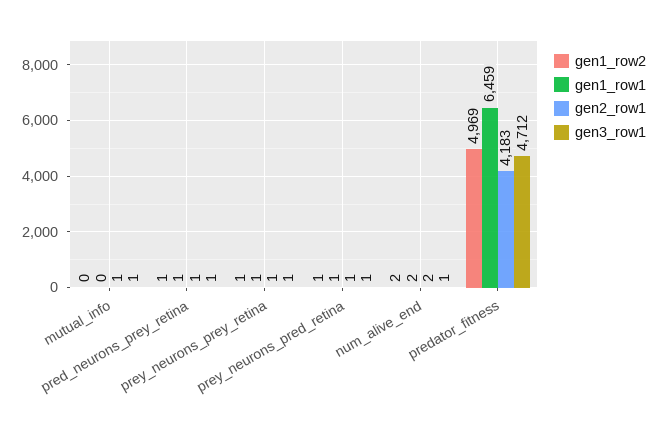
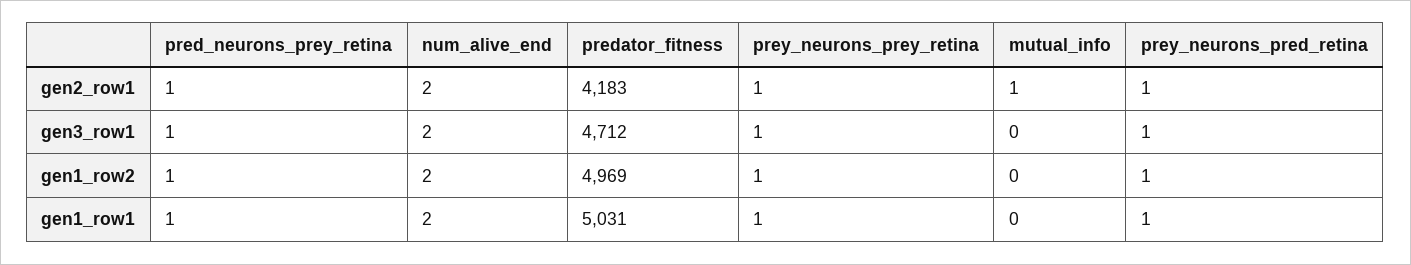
  {
    "gen1_row2": {
      "mutual_info": 0,
      "pred_neurons_prey_retina": 1,
      "prey_neurons_prey_retina": 1,
      "prey_neurons_pred_retina": 1,
      "num_alive_end": 2,
      "predator_fitness": 4969
    },
    "gen1_row1": {
      "mutual_info": 0,
      "pred_neurons_prey_retina": 1,
      "prey_neurons_prey_retina": 1,
      "prey_neurons_pred_retina": 1,
      "num_alive_end": 2,
-     "predator_fitness": 6459
+     "predator_fitness": 5031
    },
    "gen2_row1": {
      "mutual_info": 1,
      "pred_neurons_prey_retina": 1,
      "prey_neurons_prey_retina": 1,
      "prey_neurons_pred_retina": 1,
      "num_alive_end": 2,
      "predator_fitness": 4183
    },
    "gen3_row1": {
-     "mutual_info": 1,
+     "mutual_info": 0,
      "pred_neurons_prey_retina": 1,
      "prey_neurons_prey_retina": 1,
      "prey_neurons_pred_retina": 1,
-     "num_alive_end": 1,
+     "num_alive_end": 2,
      "predator_fitness": 4712
    }
  }

